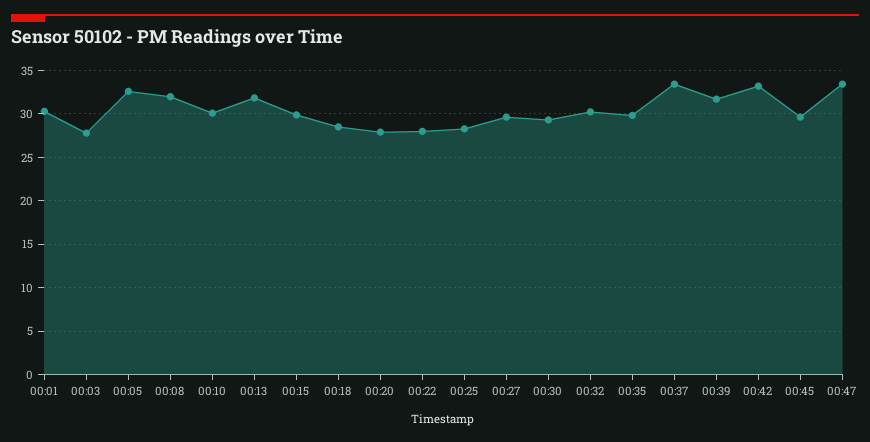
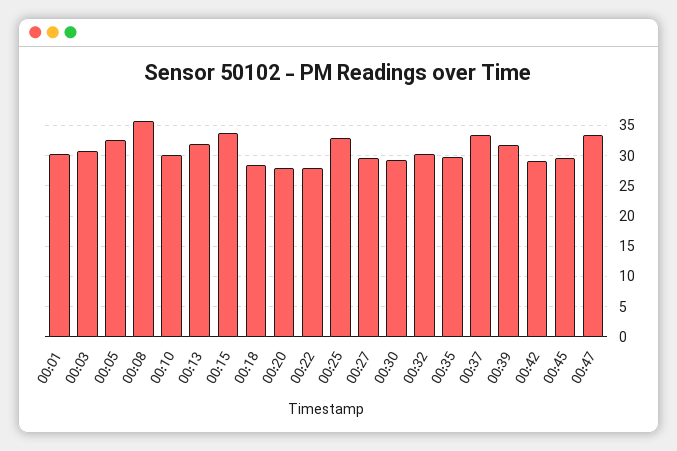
  {
    "00:01": 30,
-   "00:03": 28,
+   "00:03": 31,
    "00:05": 33,
-   "00:08": 32,
+   "00:08": 36,
    "00:10": 30,
    "00:13": 32,
-   "00:15": 30,
+   "00:15": 34,
    "00:18": 29,
    "00:20": 28,
    "00:22": 28,
-   "00:25": 28,
+   "00:25": 33,
    "00:27": 30,
    "00:30": 29,
    "00:32": 30,
    "00:35": 30,
    "00:37": 33,
    "00:39": 32,
-   "00:42": 33,
+   "00:42": 29,
    "00:45": 30,
    "00:47": 33
  }

